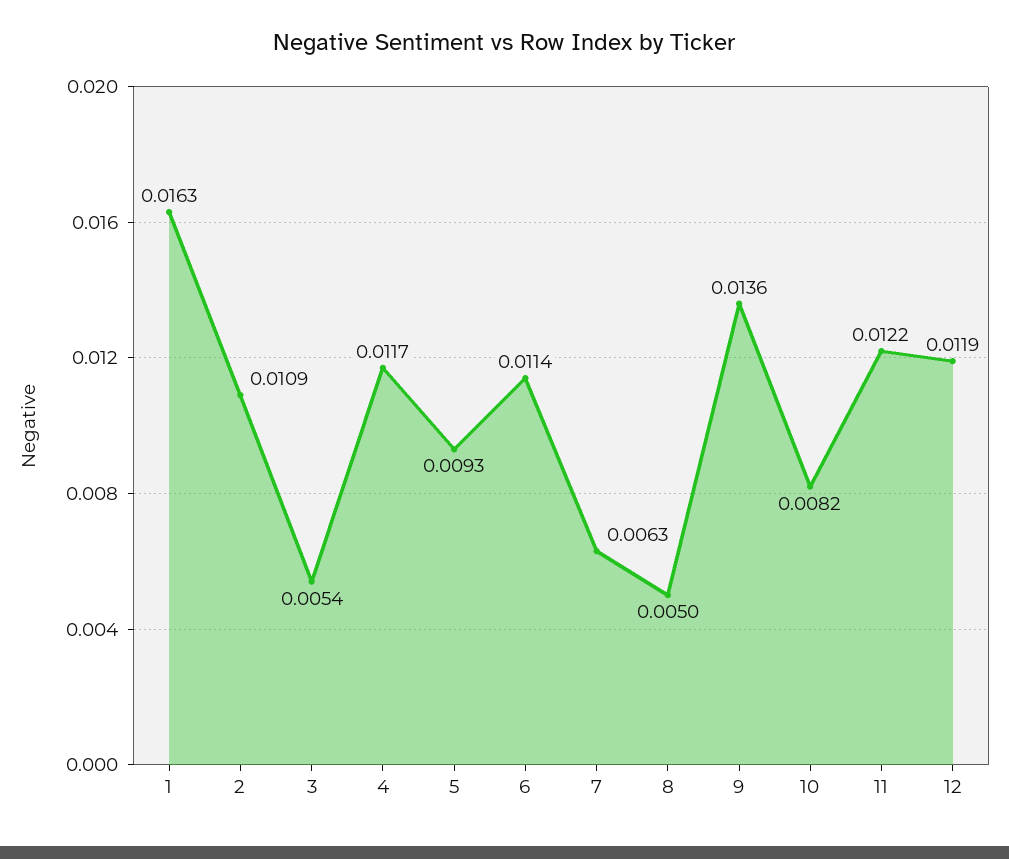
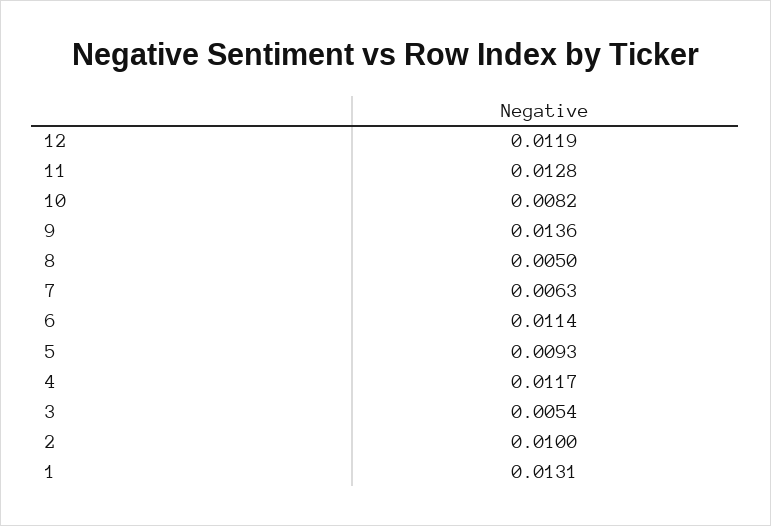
  {
-   "1": 0.0163,
+   "1": 0.0131,
-   "2": 0.0109,
+   "2": 0.01,
    "3": 0.0054,
    "4": 0.0117,
    "5": 0.0093,
    "6": 0.0114,
    "7": 0.0063,
    "8": 0.005,
    "9": 0.0136,
    "10": 0.0082,
-   "11": 0.0122,
+   "11": 0.0128,
    "12": 0.0119
  }

